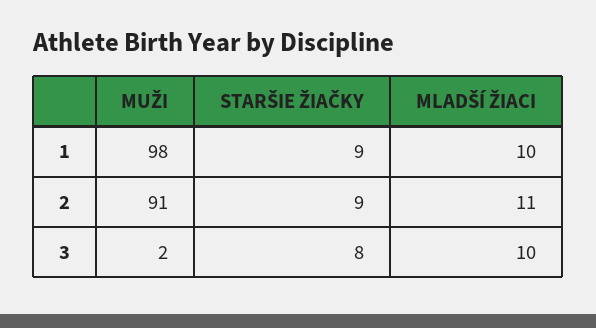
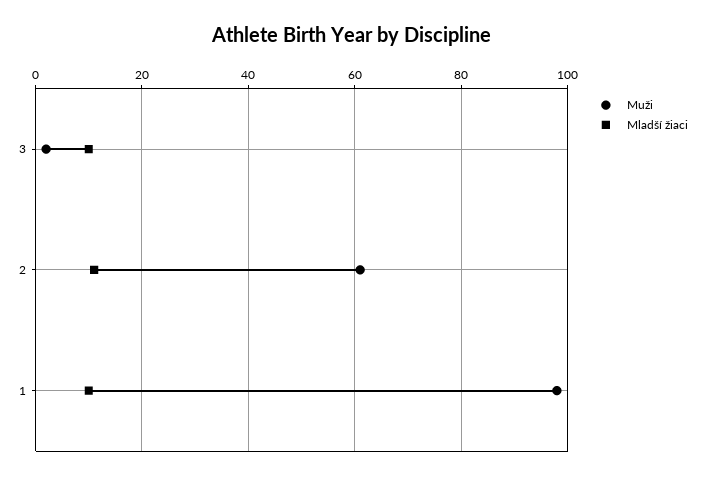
  {
    "MUŽI": {
      "1": 98,
-     "2": 91,
+     "2": 60,
      "3": 2
    },
-   "STARŠIE ŽIAČKY": {
-     "1": 9,
-     "2": 9,
-     "3": 8
-   },
    "MLADŠÍ ŽIACI": {
      "1": 10,
      "2": 11,
      "3": 10
    }
  }

